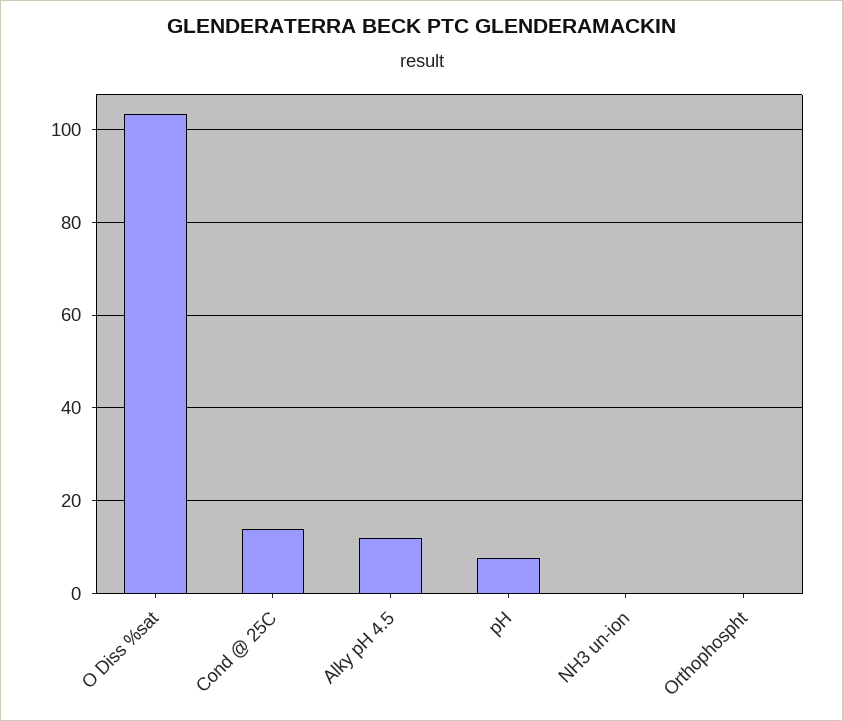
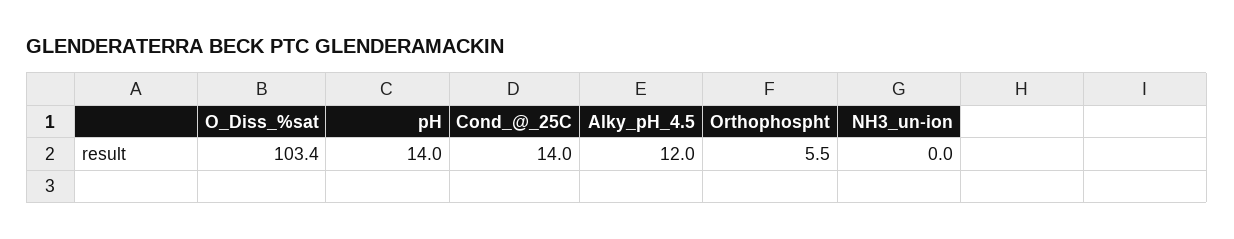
  {
    "O Diss %sat": 103.4,
    "Cond @ 25C": 14,
    "Alky pH 4.5": 12,
-   "pH": 8,
+   "pH": 14,
    "NH3 un-ion": 0,
-   "Orthophospht": 0
+   "Orthophospht": 5.5
  }

